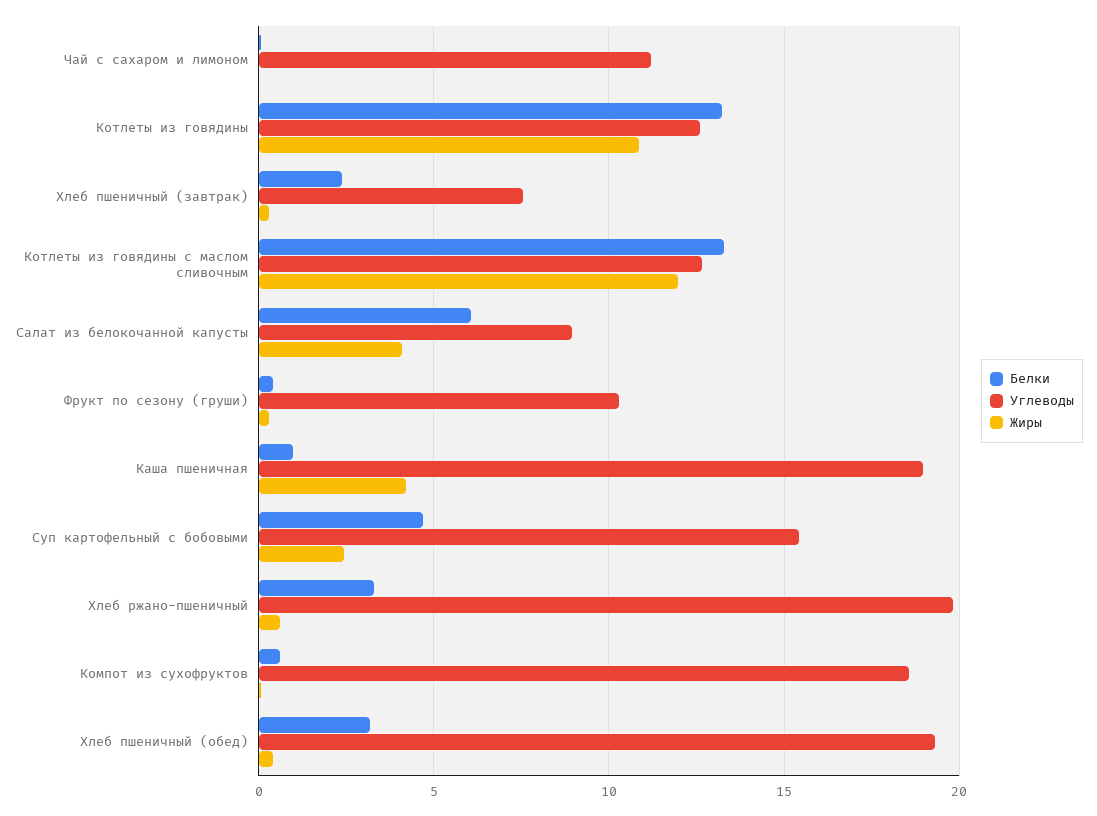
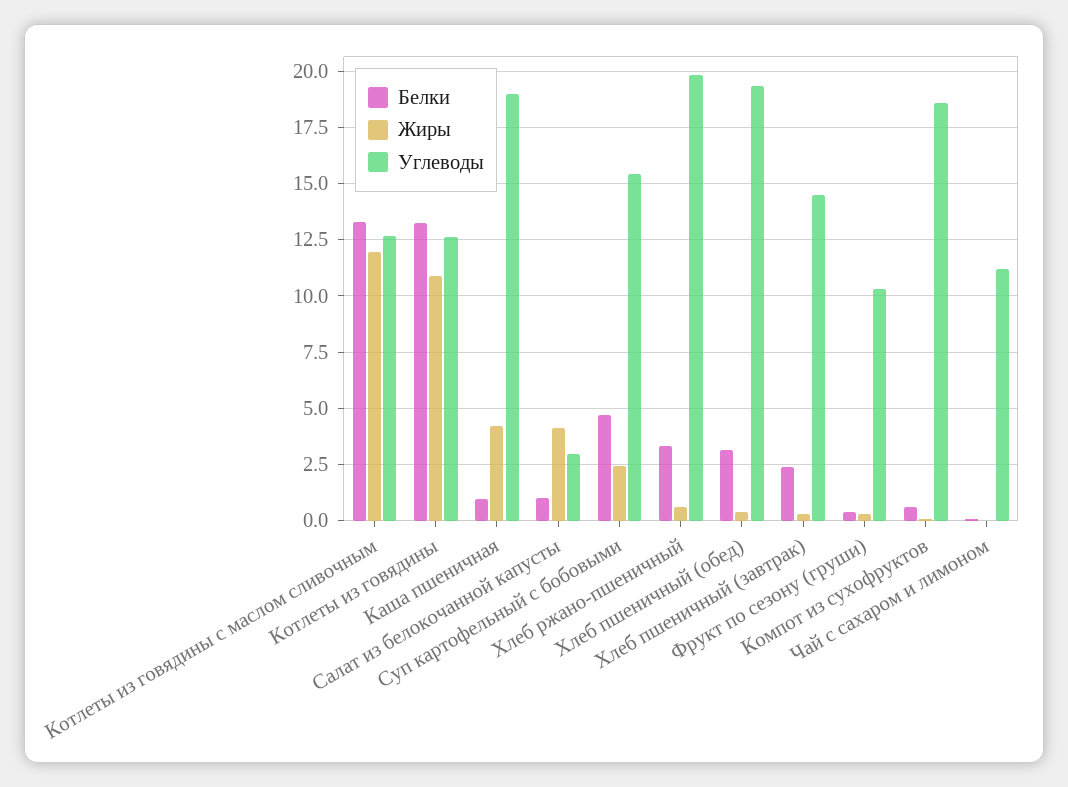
  {
    "Белки": {
      "Чай с сахаром и лимоном": 0,
      "Котлеты из говядины": 13,
      "Хлеб пшеничный (завтрак)": 2.5,
      "Котлеты из говядины с маслом сливочным": 13.5,
-     "Салат из белокочанной капусты": 6,
+     "Салат из белокочанной капусты": 1,
      "Фрукт по сезону (груши)": 0.5,
      "Каша пшеничная": 1,
      "Суп картофельный с бобовыми": 4.5,
      "Хлеб ржано-пшеничный": 3.5,
      "Компот из сухофруктов": 0.5,
      "Хлеб пшеничный (обед)": 3
    },
    "Углеводы": {
      "Чай с сахаром и лимоном": 11,
      "Котлеты из говядины": 12.5,
-     "Хлеб пшеничный (завтрак)": 7.5,
+     "Хлеб пшеничный (завтрак)": 14.5,
      "Котлеты из говядины с маслом сливочным": 12.5,
-     "Салат из белокочанной капусты": 9,
+     "Салат из белокочанной капусты": 3,
      "Фрукт по сезону (груши)": 10.5,
      "Каша пшеничная": 19,
      "Суп картофельный с бобовыми": 15.5,
      "Хлеб ржано-пшеничный": 20,
      "Компот из сухофруктов": 18.5,
      "Хлеб пшеничный (обед)": 19.5
    },
    "Жиры": {
      "Чай с сахаром и лимоном": 0,
      "Котлеты из говядины": 11,
      "Хлеб пшеничный (завтрак)": 0.5,
      "Котлеты из говядины с маслом сливочным": 12,
      "Салат из белокочанной капусты": 4,
      "Фрукт по сезону (груши)": 0.5,
      "Каша пшеничная": 4,
      "Суп картофельный с бобовыми": 2.5,
      "Хлеб ржано-пшеничный": 0.5,
      "Компот из сухофруктов": 0,
      "Хлеб пшеничный (обед)": 0.5
    }
  }

